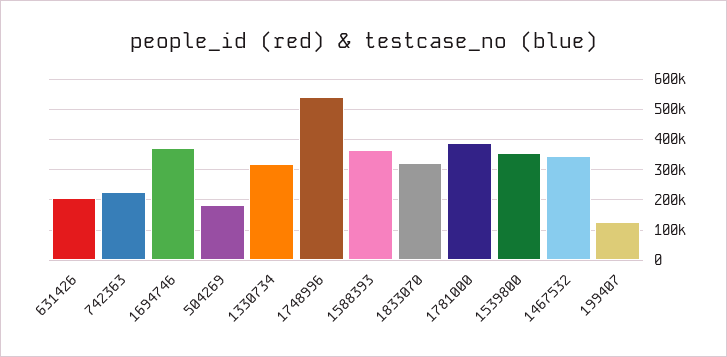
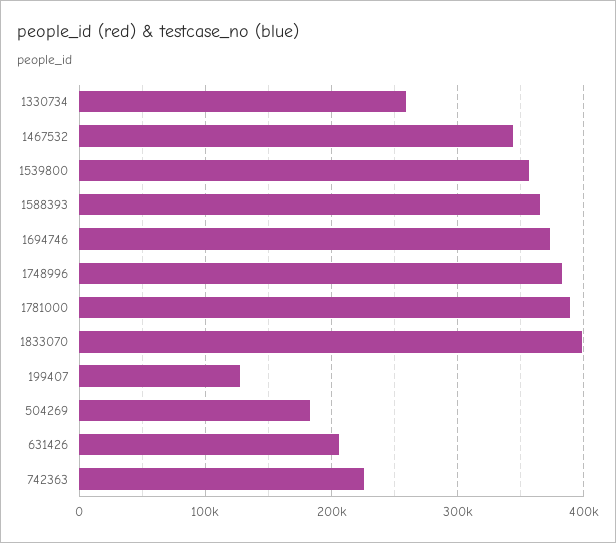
  {
    "631426": 210000,
    "742363": 230000,
    "1694746": 370000,
    "504269": 180000,
-   "1330734": 320000,
+   "1330734": 260000,
-   "1748996": 540000,
+   "1748996": 380000,
    "1588393": 370000,
-   "1833070": 320000,
+   "1833070": 400000,
    "1781000": 390000,
    "1539800": 360000,
    "1467532": 340000,
    "199407": 130000
  }

